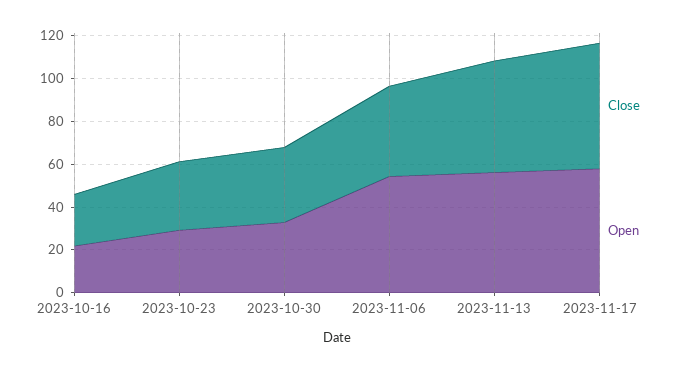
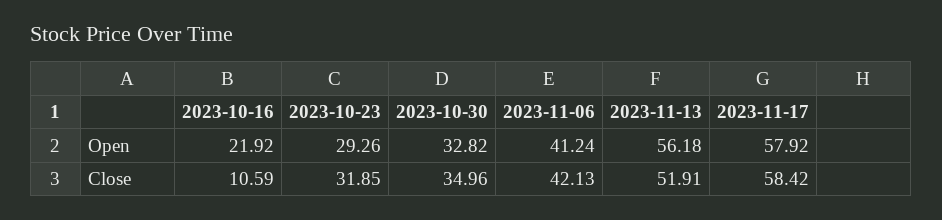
  {
    "Close": {
-     "2023-10-16": 25,
+     "2023-10-16": 10.59,
      "2023-10-23": 31.85,
      "2023-10-30": 34.96,
      "2023-11-06": 42.13,
      "2023-11-13": 51.91,
      "2023-11-17": 58.42
    },
    "Open": {
      "2023-10-16": 21.92,
      "2023-10-23": 29.26,
      "2023-10-30": 32.82,
-     "2023-11-06": 55,
+     "2023-11-06": 41.24,
      "2023-11-13": 56.18,
      "2023-11-17": 57.92
    }
  }

